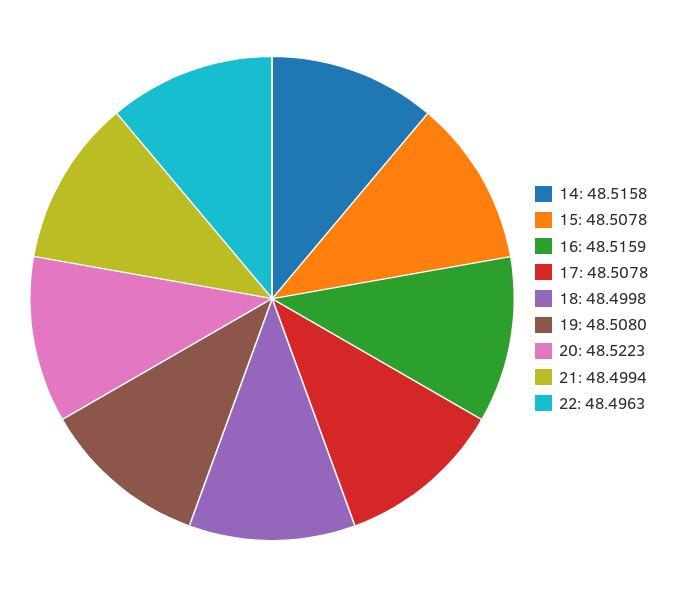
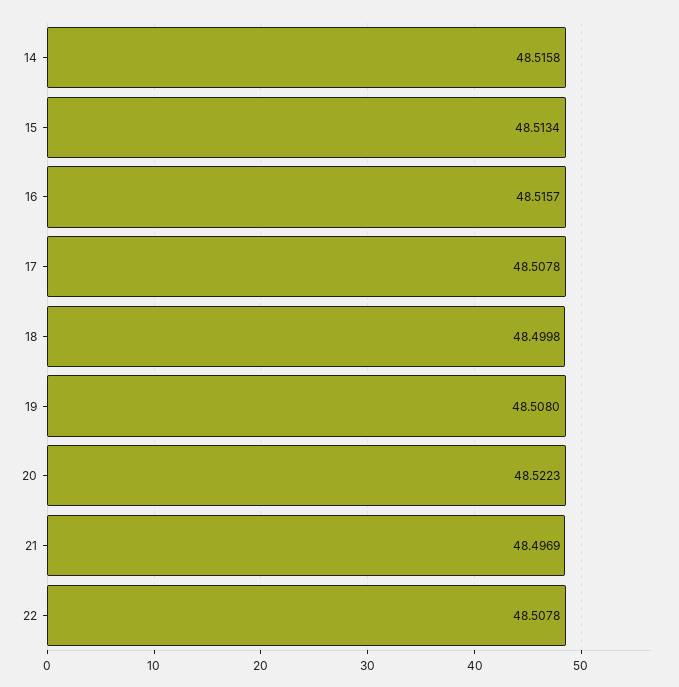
  {
    "14": 48.5158,
-   "15": 48.5078,
+   "15": 48.5134,
-   "16": 48.5159,
+   "16": 48.5157,
    "17": 48.5078,
    "18": 48.4998,
    "19": 48.508,
    "20": 48.5223,
-   "21": 48.4994,
+   "21": 48.4969,
-   "22": 48.4963
+   "22": 48.5078
  }

